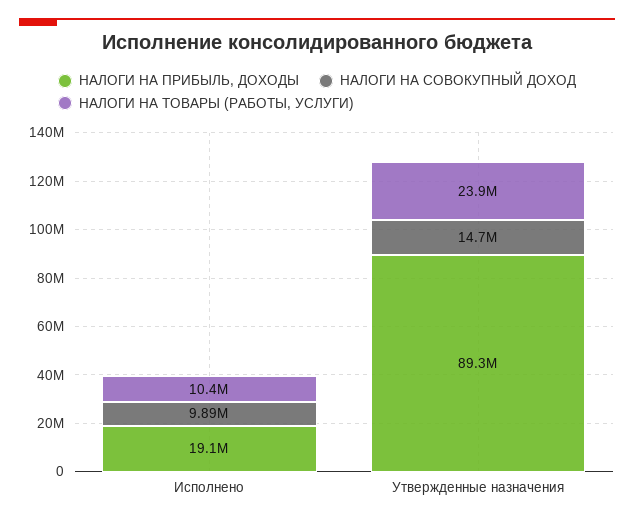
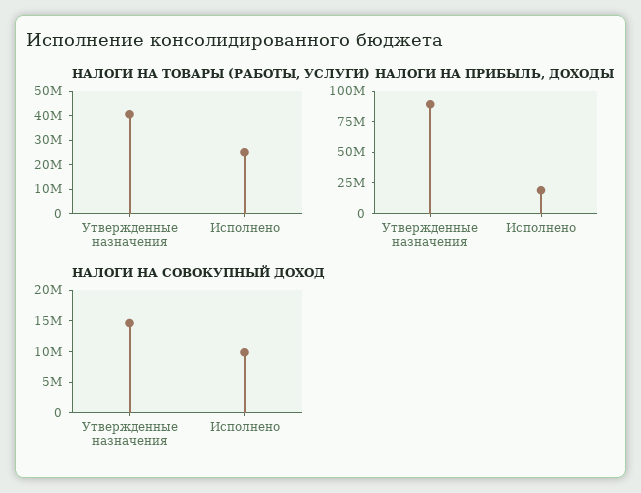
  {
    "НАЛОГИ НА ПРИБЫЛЬ, ДОХОДЫ": {
      "Исполнено": 19100000,
      "Утвержденные назначения": 89300000
    },
    "НАЛОГИ НА СОВОКУПНЫЙ ДОХОД": {
      "Исполнено": 9890000,
      "Утвержденные назначения": 14700000
    },
    "НАЛОГИ НА ТОВАРЫ (РАБОТЫ, УСЛУГИ)": {
-     "Исполнено": 10400000,
+     "Исполнено": 25000000,
-     "Утвержденные назначения": 23900000
+     "Утвержденные назначения": 40000000
    }
  }

